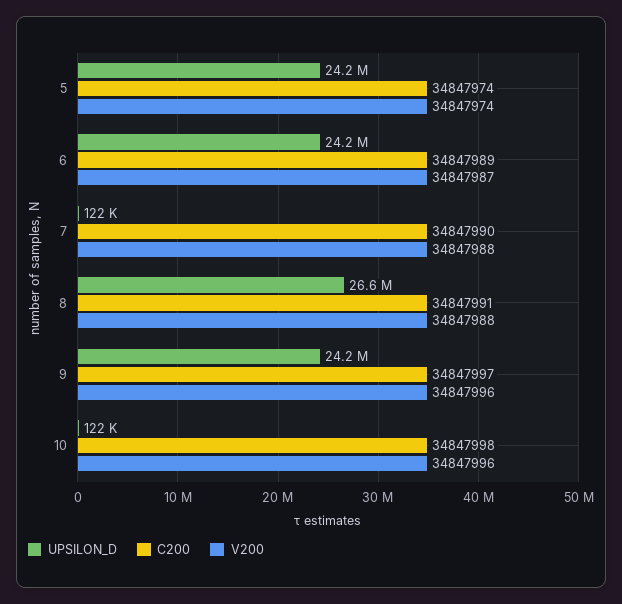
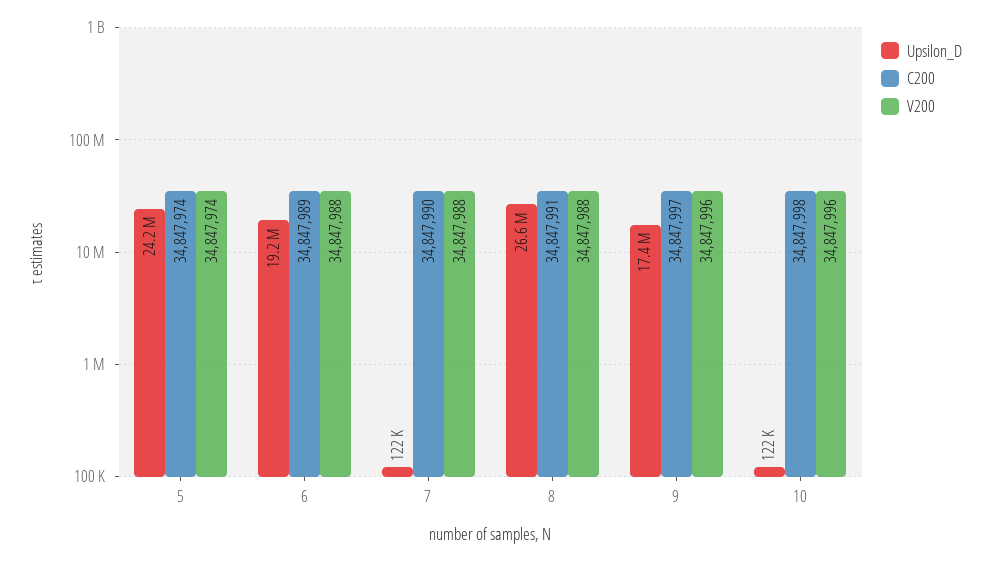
  {
    "UPSILON_D": {
      "5": 24200000,
-     "6": 24200000,
+     "6": 19200000,
      "7": 122000,
      "8": 26600000,
-     "9": 24200000,
+     "9": 17400000,
      "10": 122000
    },
    "C200": {
      "5": 34847974,
      "6": 34847989,
      "7": 34847990,
      "8": 34847991,
      "9": 34847997,
      "10": 34847998
    },
    "V200": {
      "5": 34847974,
-     "6": 34847987,
+     "6": 34847988,
      "7": 34847988,
      "8": 34847988,
      "9": 34847996,
      "10": 34847996
    }
  }

